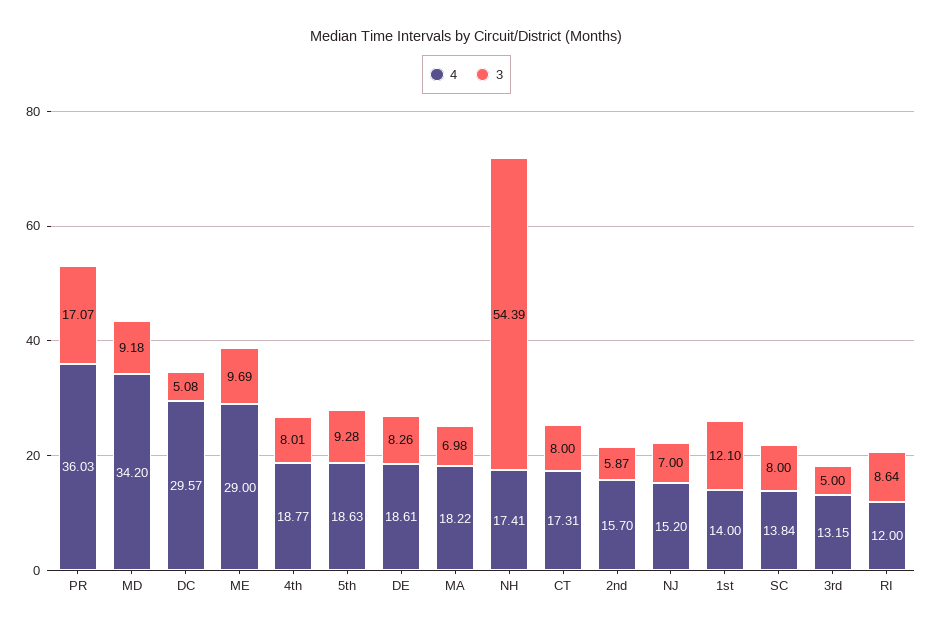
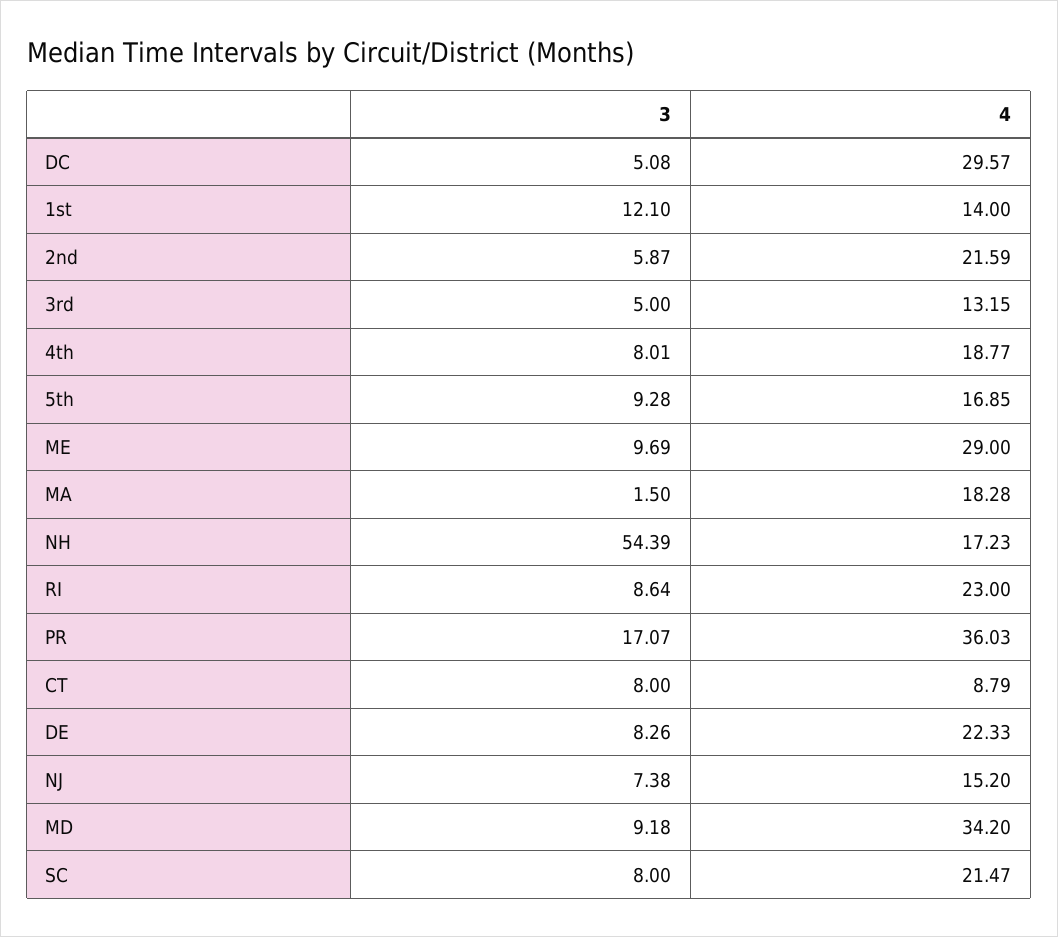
  {
    "4": {
      "PR": 36.03,
      "MD": 34.2,
      "DC": 29.57,
      "ME": 29,
      "4th": 18.77,
-     "5th": 18.63,
+     "5th": 16.85,
-     "DE": 18.61,
+     "DE": 22.33,
-     "MA": 18.22,
+     "MA": 18.28,
-     "NH": 17.41,
+     "NH": 17.23,
-     "CT": 17.31,
+     "CT": 8.79,
-     "2nd": 15.7,
+     "2nd": 21.59,
      "NJ": 15.2,
      "1st": 14,
-     "SC": 13.84,
+     "SC": 21.47,
      "3rd": 13.15,
-     "RI": 12
+     "RI": 23
    },
    "3": {
      "PR": 17.07,
      "MD": 9.18,
      "DC": 5.08,
      "ME": 9.69,
      "4th": 8.01,
      "5th": 9.28,
      "DE": 8.26,
-     "MA": 6.98,
+     "MA": 1.5,
      "NH": 54.39,
      "CT": 8,
      "2nd": 5.87,
-     "NJ": 7,
+     "NJ": 7.38,
      "1st": 12.1,
      "SC": 8,
      "3rd": 5,
      "RI": 8.64
    }
  }

